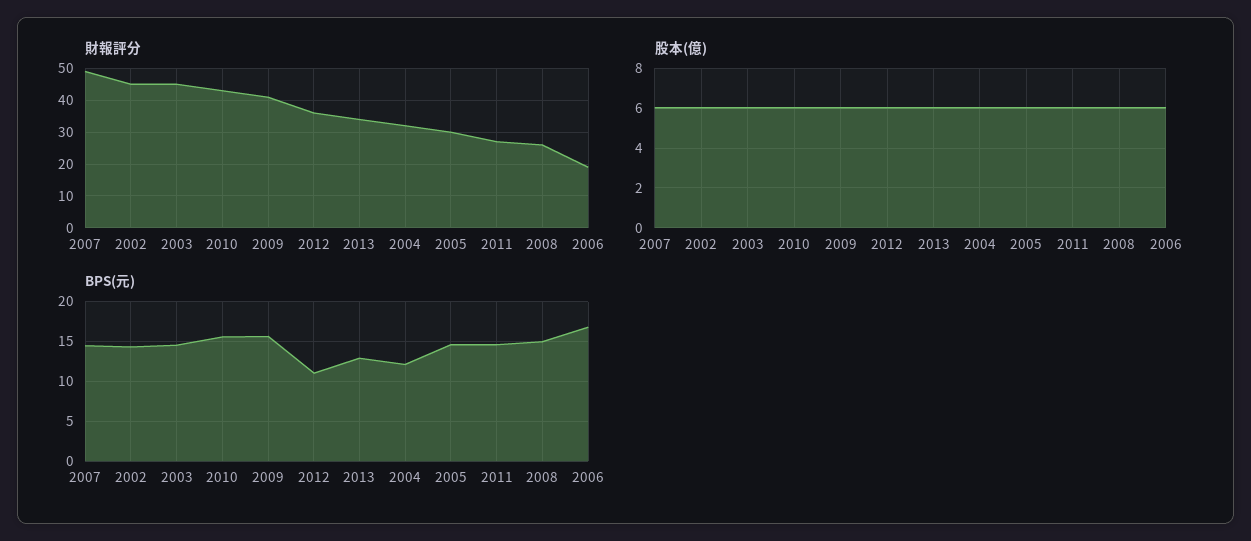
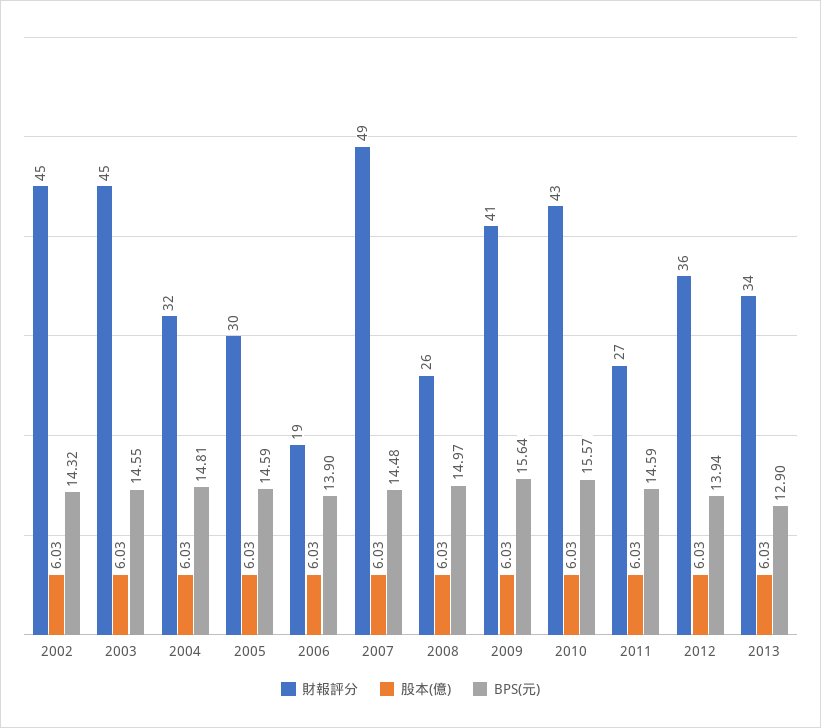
  {
    "財報評分": {
      "2007": 49,
      "2002": 45,
      "2003": 45,
      "2010": 43,
      "2009": 41,
      "2012": 36,
      "2013": 34,
      "2004": 32,
      "2005": 30,
      "2011": 27,
      "2008": 26,
      "2006": 19
    },
    "股本(億)": {
      "2007": 6.03,
      "2002": 6.03,
      "2003": 6.03,
      "2010": 6.03,
      "2009": 6.03,
      "2012": 6.03,
      "2013": 6.03,
      "2004": 6.03,
      "2005": 6.03,
      "2011": 6.03,
      "2008": 6.03,
      "2006": 6.03
    },
    "BPS(元)": {
      "2007": 14.48,
      "2002": 14.32,
      "2003": 14.55,
      "2010": 15.57,
      "2009": 15.64,
-     "2012": 11,
+     "2012": 13.94,
      "2013": 12.9,
-     "2004": 12,
+     "2004": 14.81,
      "2005": 14.59,
      "2011": 14.59,
      "2008": 14.97,
-     "2006": 17
+     "2006": 13.9
    }
  }

